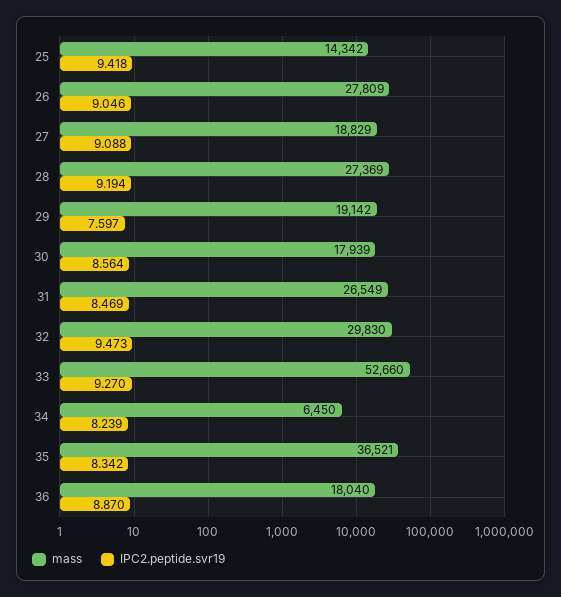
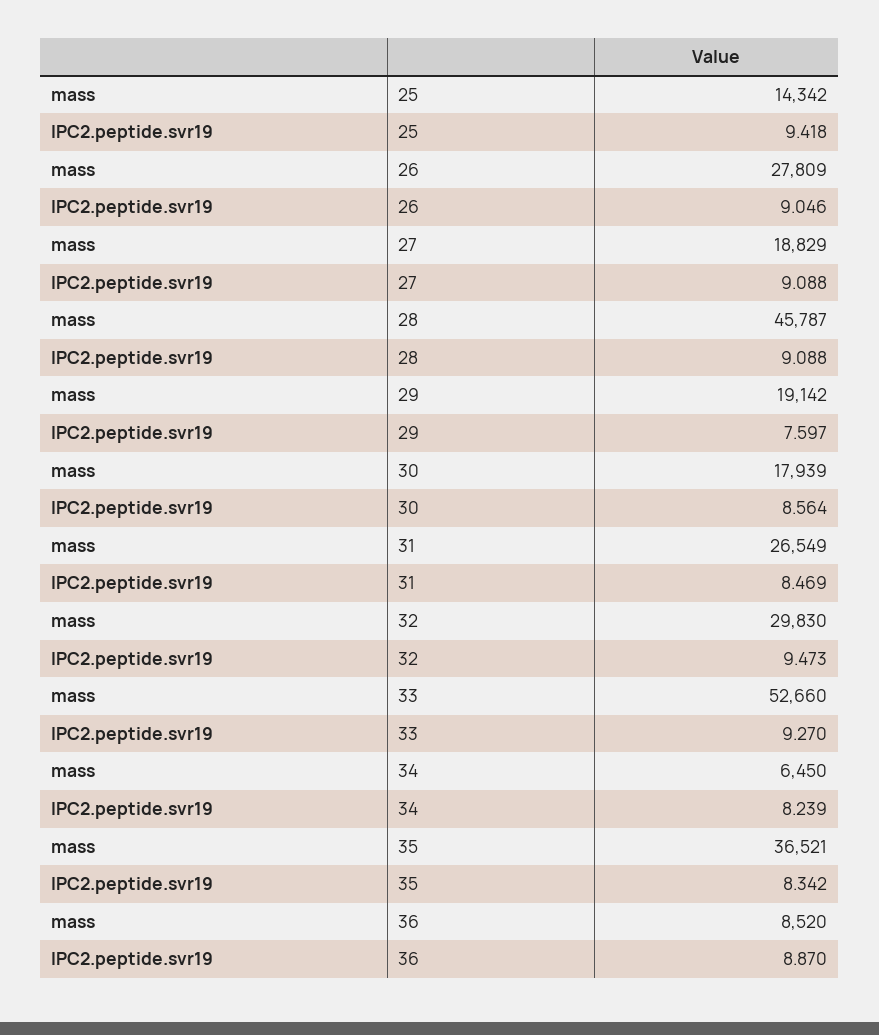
  {
    "mass": {
      "25": 14342,
      "26": 27809,
      "27": 18829,
-     "28": 27369,
+     "28": 45787,
      "29": 19142,
      "30": 17939,
      "31": 26549,
      "32": 29830,
      "33": 52660,
      "34": 6450,
      "35": 36521,
-     "36": 18040
+     "36": 8520
    },
    "IPC2.peptide.svr19": {
      "25": 9.418,
      "26": 9.046,
      "27": 9.088,
-     "28": 9.194,
+     "28": 9.088,
      "29": 7.597,
      "30": 8.564,
      "31": 8.469,
      "32": 9.473,
      "33": 9.27,
      "34": 8.239,
      "35": 8.342,
      "36": 8.87
    }
  }

